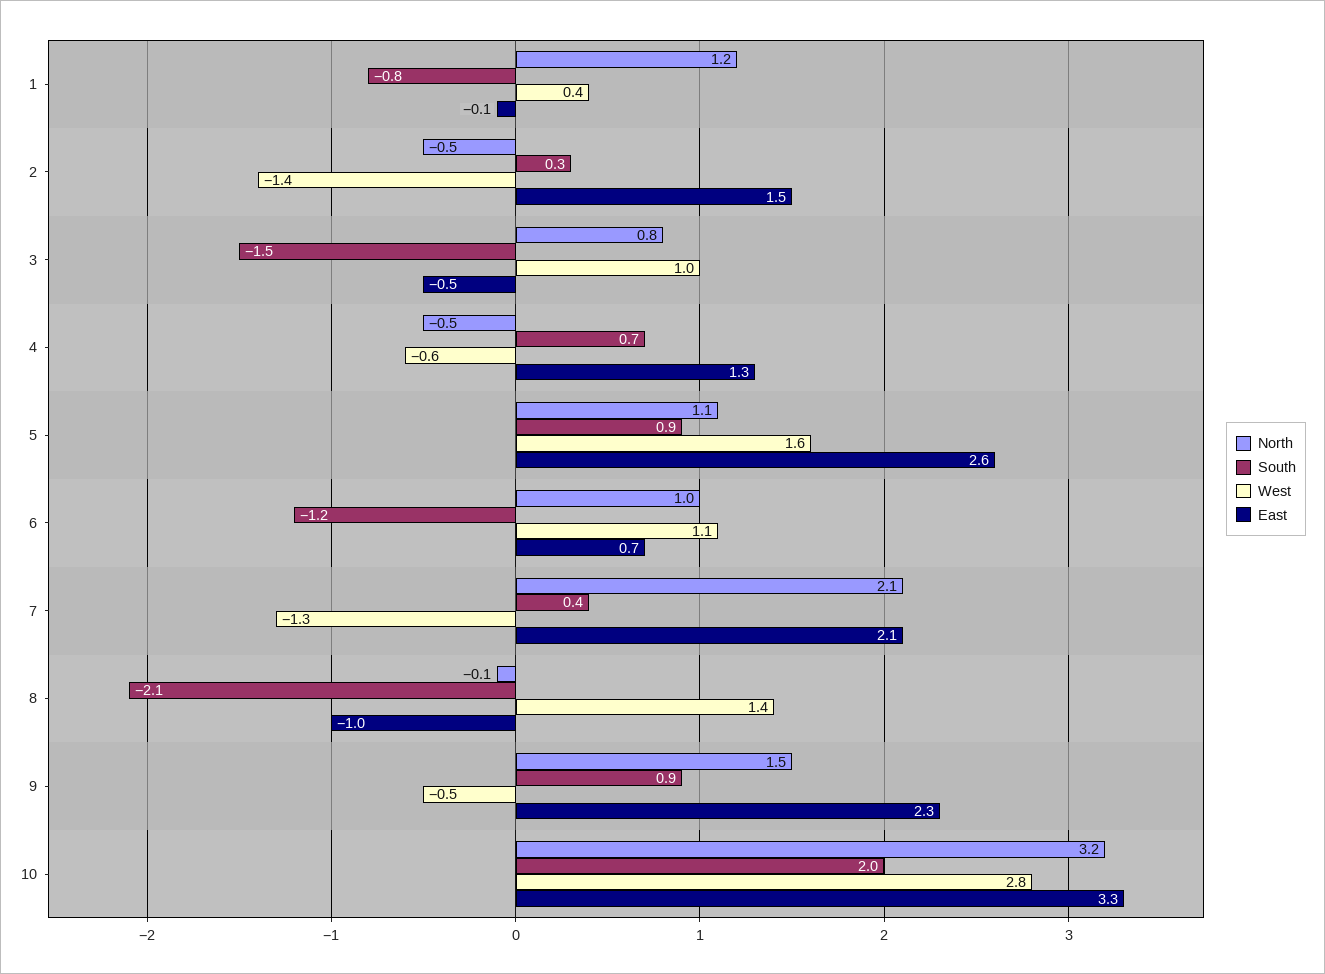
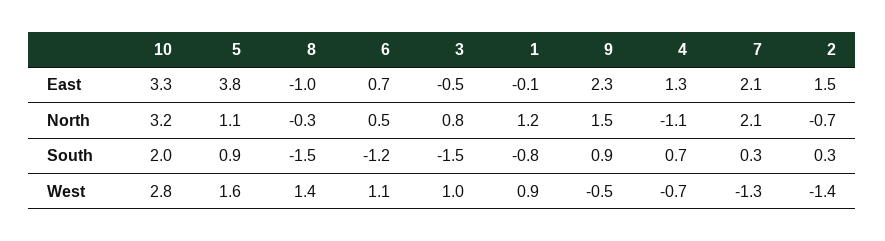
  {
    "North": {
      "1": 1.2,
-     "2": -0.5,
+     "2": -0.7,
      "3": 0.8,
-     "4": -0.5,
+     "4": -1.1,
      "5": 1.1,
-     "6": 1,
+     "6": 0.5,
      "7": 2.1,
-     "8": -0.1,
+     "8": -0.3,
      "9": 1.5,
      "10": 3.2
    },
    "South": {
      "1": -0.8,
      "2": 0.3,
      "3": -1.5,
      "4": 0.7,
      "5": 0.9,
      "6": -1.2,
-     "7": 0.4,
+     "7": 0.3,
-     "8": -2.1,
+     "8": -1.5,
      "9": 0.9,
      "10": 2
    },
    "West": {
-     "1": 0.4,
+     "1": 0.9,
      "2": -1.4,
      "3": 1,
-     "4": -0.6,
+     "4": -0.7,
      "5": 1.6,
      "6": 1.1,
      "7": -1.3,
      "8": 1.4,
      "9": -0.5,
      "10": 2.8
    },
    "East": {
      "1": -0.1,
      "2": 1.5,
      "3": -0.5,
      "4": 1.3,
-     "5": 2.6,
+     "5": 3.8,
      "6": 0.7,
      "7": 2.1,
      "8": -1,
      "9": 2.3,
      "10": 3.3
    }
  }

